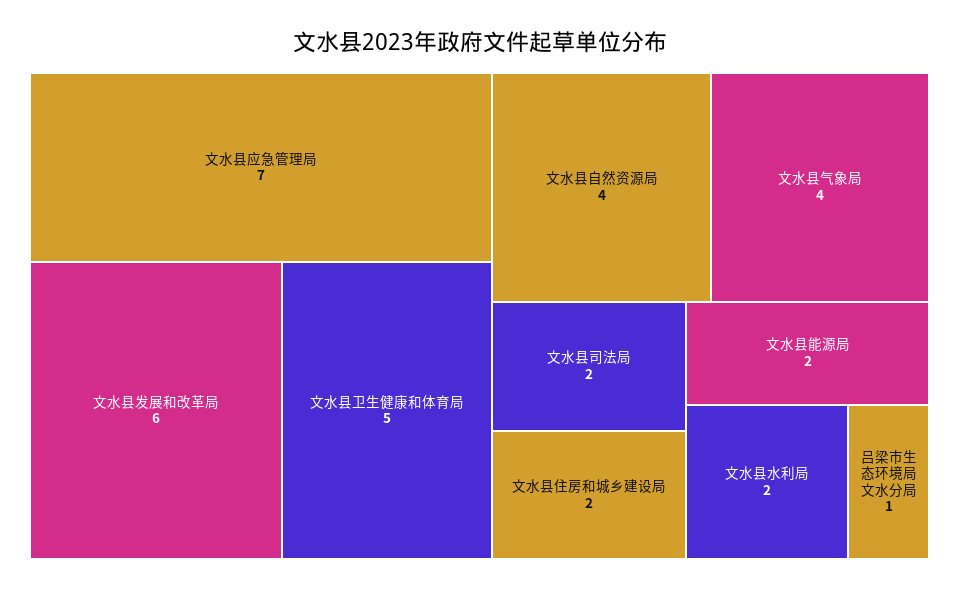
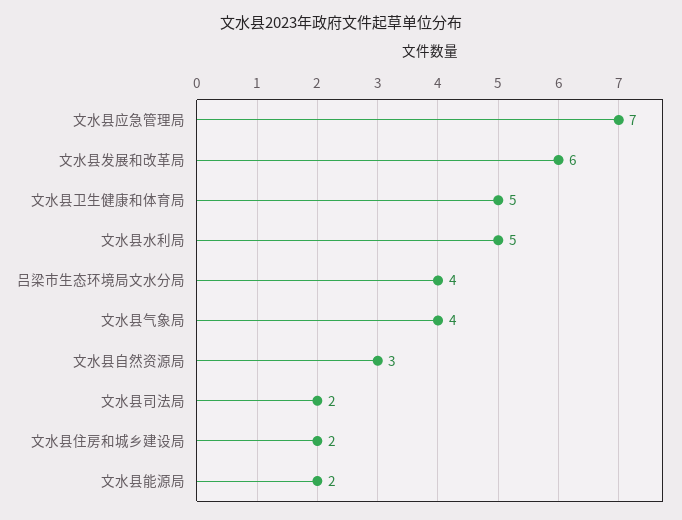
  {
    "文水县应急管理局": 7,
    "文水县发展和改革局": 6,
    "文水县卫生健康和体育局": 5,
-   "文水县自然资源局": 4,
+   "文水县自然资源局": 3,
    "文水县气象局": 4,
    "文水县司法局": 2,
    "文水县住房和城乡建设局": 2,
    "文水县能源局": 2,
-   "文水县水利局": 2,
+   "文水县水利局": 5,
-   "吕梁市生态环境局文水分局": 1
+   "吕梁市生态环境局文水分局": 4
  }

